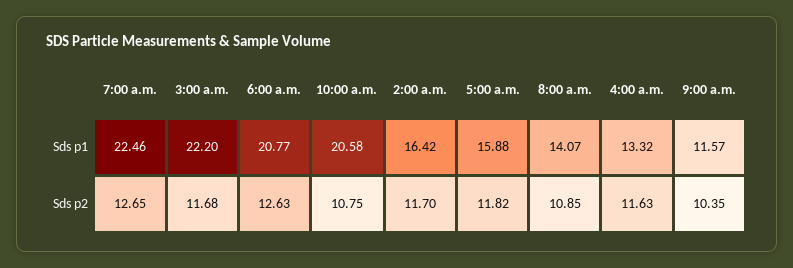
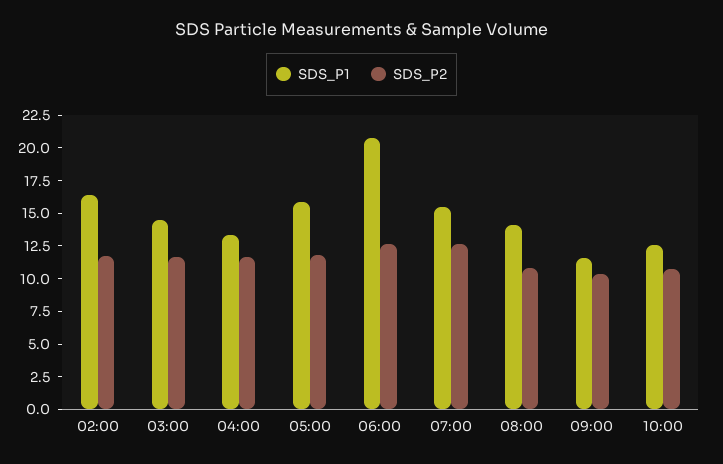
  {
    "Sds p1": {
-     "7:00 a.m.": 22.46,
+     "7:00 a.m.": 15,
-     "3:00 a.m.": 22.2,
+     "3:00 a.m.": 15,
      "6:00 a.m.": 20.77,
-     "10:00 a.m.": 20.58,
+     "10:00 a.m.": 12.5,
      "2:00 a.m.": 16.42,
      "5:00 a.m.": 15.88,
      "8:00 a.m.": 14.07,
      "4:00 a.m.": 13.32,
      "9:00 a.m.": 11.57
    },
    "Sds p2": {
      "7:00 a.m.": 12.65,
      "3:00 a.m.": 11.68,
      "6:00 a.m.": 12.63,
      "10:00 a.m.": 10.75,
      "2:00 a.m.": 11.7,
      "5:00 a.m.": 11.82,
      "8:00 a.m.": 10.85,
      "4:00 a.m.": 11.63,
      "9:00 a.m.": 10.35
    }
  }

